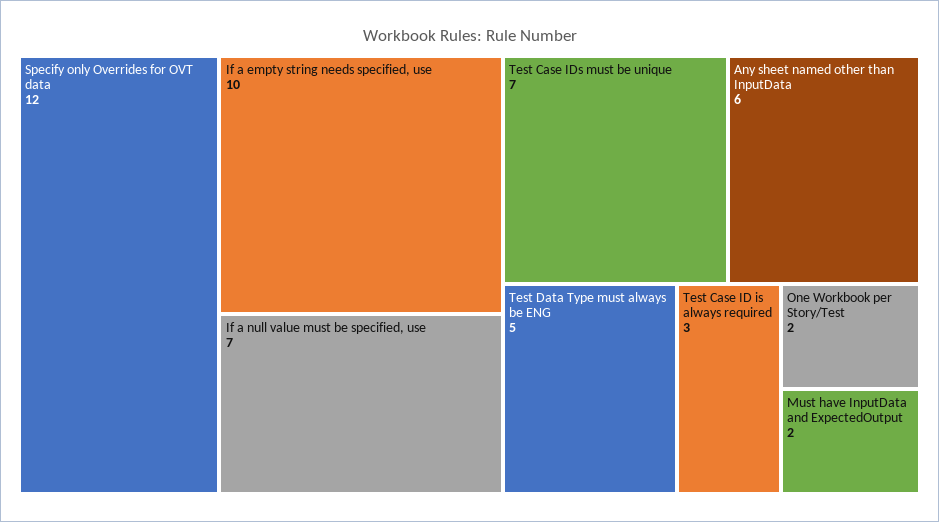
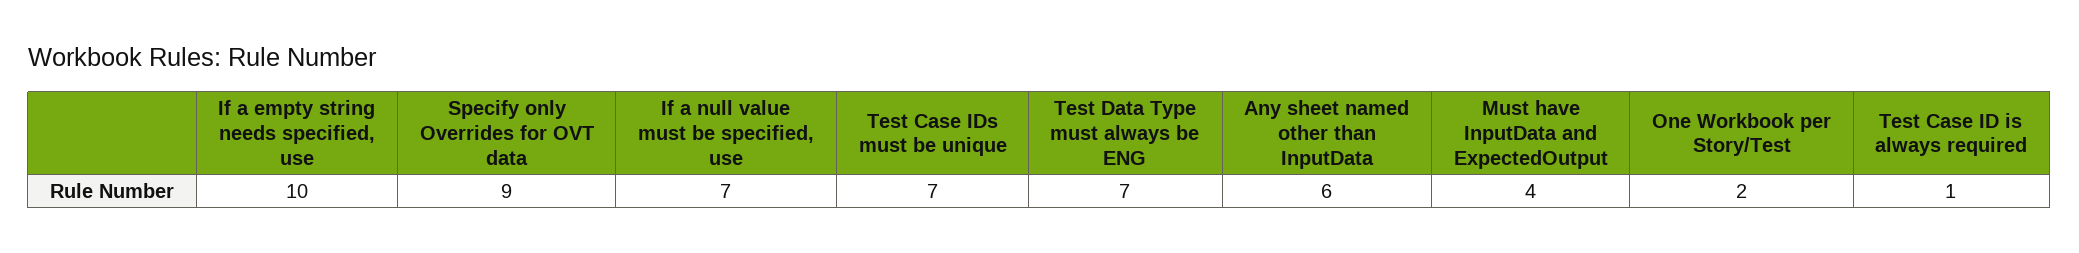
  {
-   "Specify only Overrides for OVT data": 12,
+   "Specify only Overrides for OVT data": 9,
    "If a empty string needs specified, use": 10,
    "If a null value must be specified, use": 7,
    "Test Case IDs must be unique": 7,
    "Any sheet named other than InputData": 6,
-   "Test Data Type must always be ENG": 5,
+   "Test Data Type must always be ENG": 7,
-   "Test Case ID is always required": 3,
+   "Test Case ID is always required": 1,
    "One Workbook per Story/Test": 2,
-   "Must have InputData and ExpectedOutput": 2
+   "Must have InputData and ExpectedOutput": 4
  }

